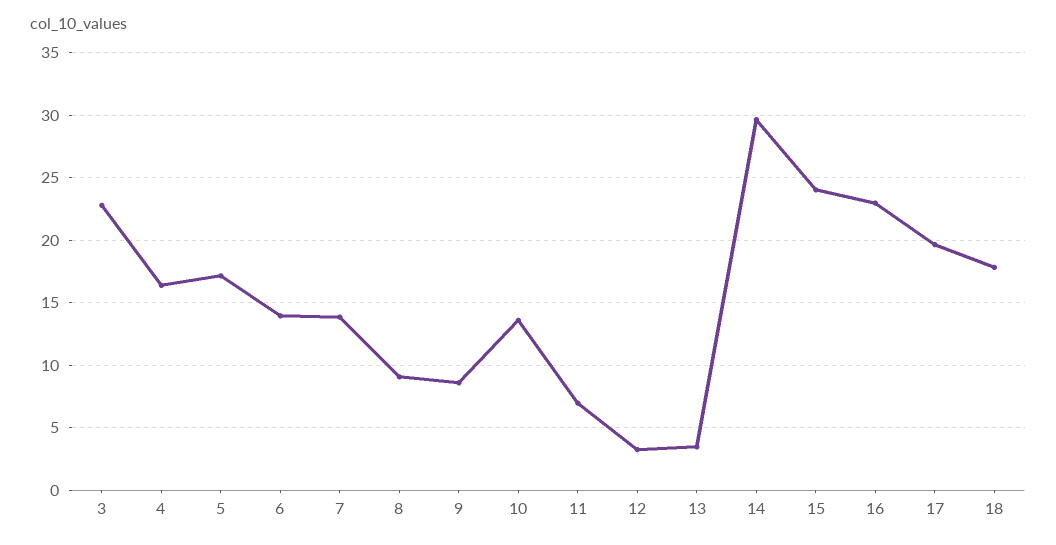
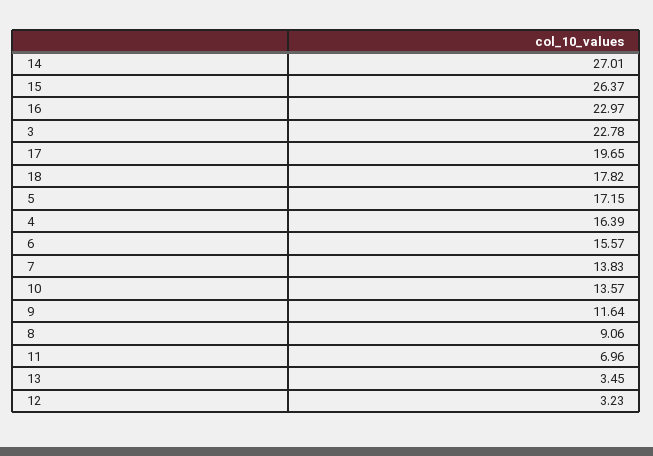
  {
    "3": 22.78,
    "4": 16.39,
    "5": 17.15,
-   "6": 14,
+   "6": 15.57,
    "7": 13.83,
    "8": 9.06,
-   "9": 8.5,
+   "9": 11.64,
    "10": 13.57,
    "11": 6.96,
    "12": 3.23,
    "13": 3.45,
-   "14": 29.5,
+   "14": 27.01,
-   "15": 24,
+   "15": 26.37,
    "16": 22.97,
    "17": 19.65,
    "18": 17.82
  }

